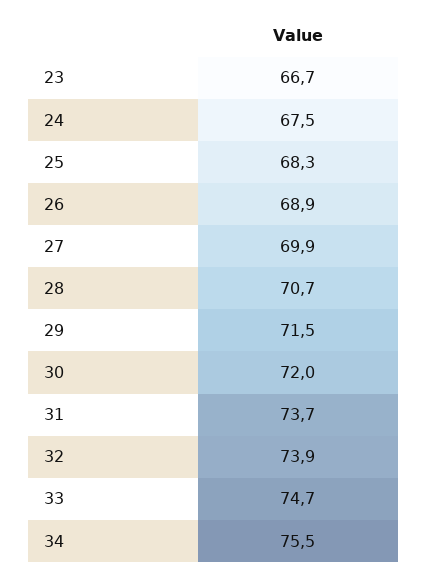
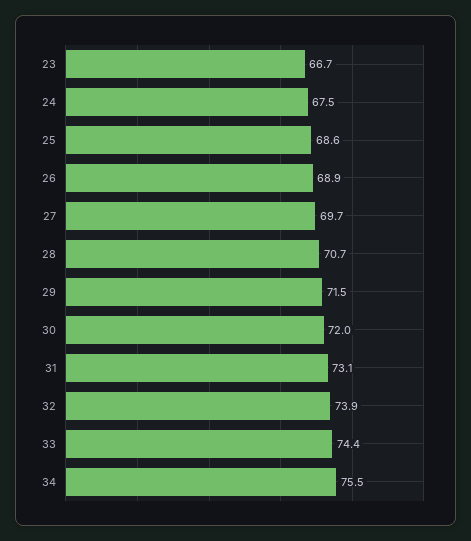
  {
    "23": 66.7,
    "24": 67.5,
-   "25": 68.3,
+   "25": 68.6,
    "26": 68.9,
-   "27": 69.9,
+   "27": 69.7,
    "28": 70.7,
    "29": 71.5,
    "30": 72,
-   "31": 73.7,
+   "31": 73.1,
    "32": 73.9,
-   "33": 74.7,
+   "33": 74.4,
    "34": 75.5
  }

